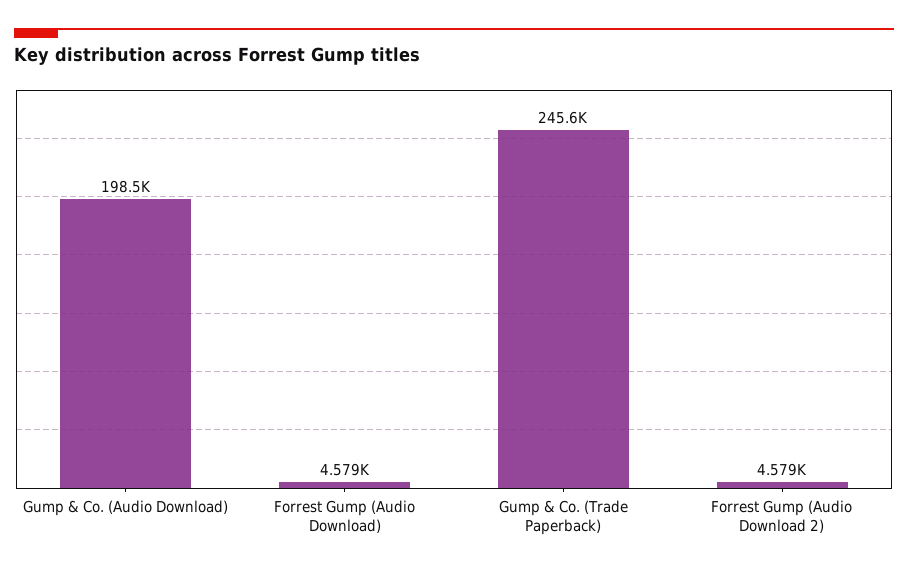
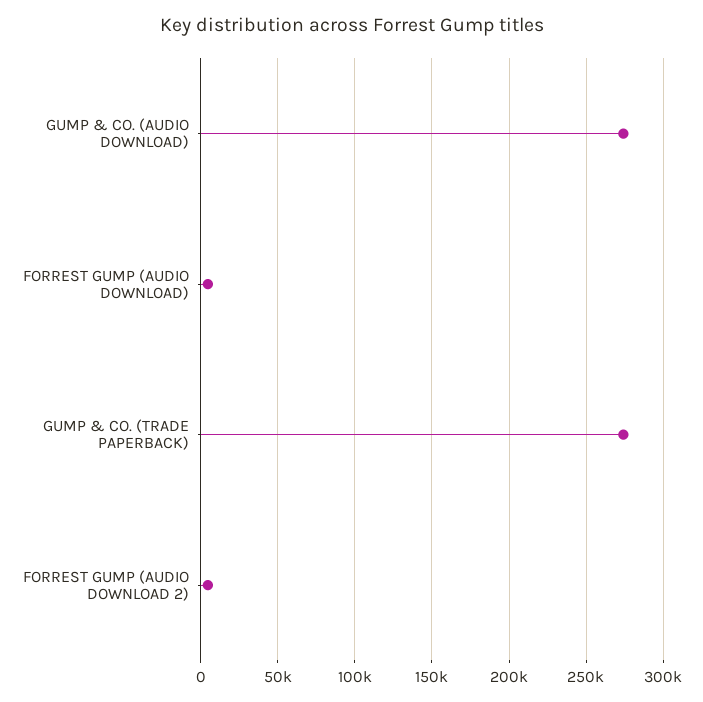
  {
-   "Gump & Co. (Audio Download)": 198500,
+   "Gump & Co. (Audio Download)": 275000,
    "Forrest Gump (Audio Download)": 4579,
-   "Gump & Co. (Trade Paperback)": 245600,
+   "Gump & Co. (Trade Paperback)": 275000,
    "Forrest Gump (Audio Download 2)": 4579
  }

